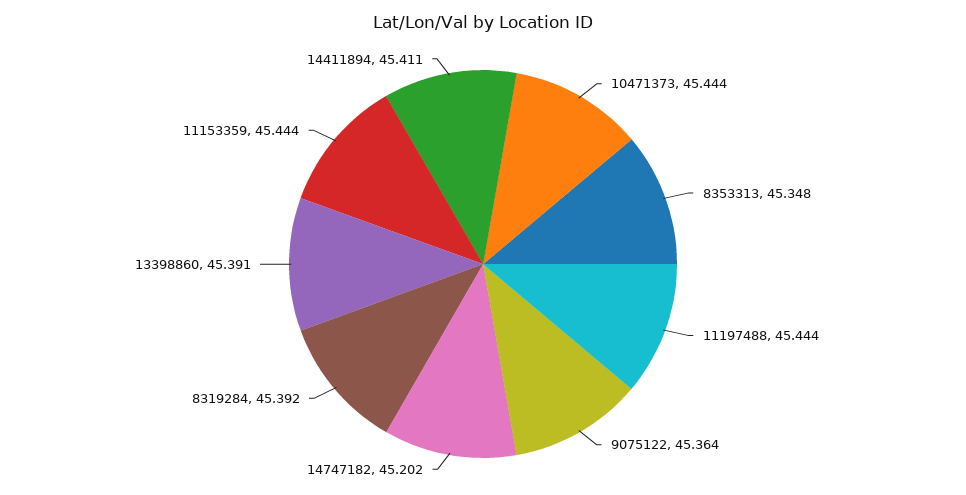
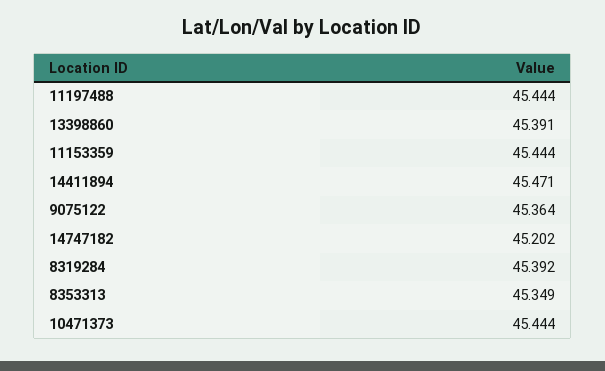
  {
    "10471373": 45.444,
-   "8353313": 45.348,
+   "8353313": 45.349,
    "11197488": 45.444,
    "9075122": 45.364,
    "14747182": 45.202,
    "8319284": 45.392,
    "13398860": 45.391,
    "11153359": 45.444,
-   "14411894": 45.411
+   "14411894": 45.471
  }

